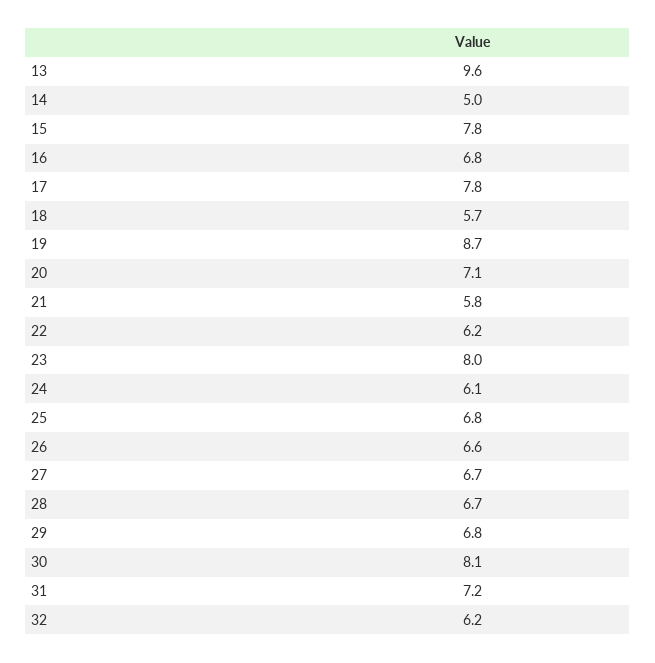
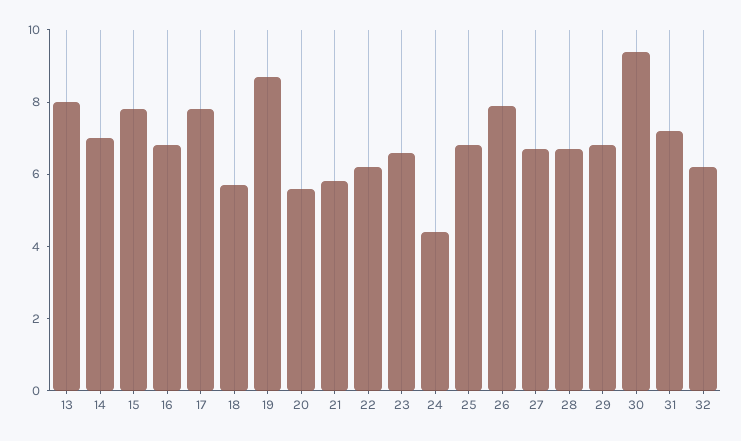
  {
-   "13": 9.6,
+   "13": 8,
-   "14": 5,
+   "14": 7,
    "15": 7.8,
    "16": 6.8,
    "17": 7.8,
    "18": 5.7,
    "19": 8.7,
-   "20": 7.1,
+   "20": 5.5,
    "21": 5.8,
    "22": 6.2,
-   "23": 8,
+   "23": 6.5,
-   "24": 6.1,
+   "24": 4.5,
    "25": 6.8,
-   "26": 6.6,
+   "26": 8,
    "27": 6.7,
    "28": 6.7,
    "29": 6.8,
-   "30": 8.1,
+   "30": 9.5,
    "31": 7.2,
    "32": 6.2
  }

